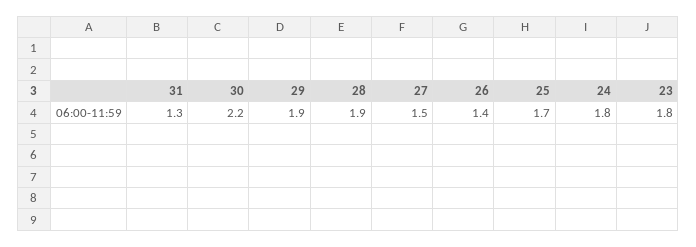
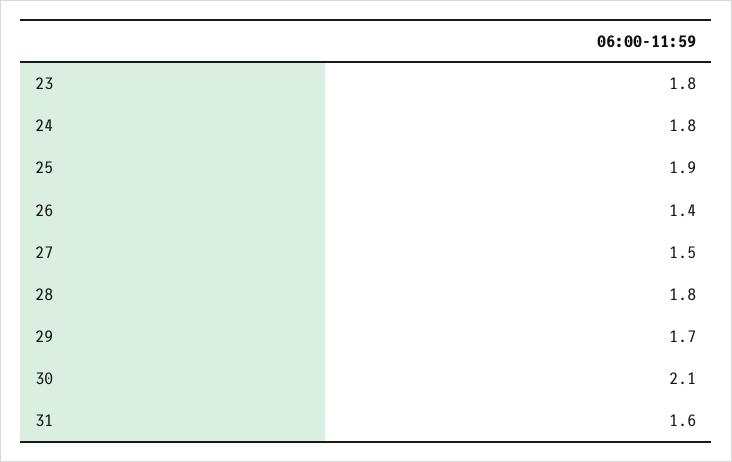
  {
-   "31": 1.3,
+   "31": 1.6,
-   "30": 2.2,
+   "30": 2.1,
-   "29": 1.9,
+   "29": 1.7,
-   "28": 1.9,
+   "28": 1.8,
    "27": 1.5,
    "26": 1.4,
-   "25": 1.7,
+   "25": 1.9,
    "24": 1.8,
    "23": 1.8
  }

